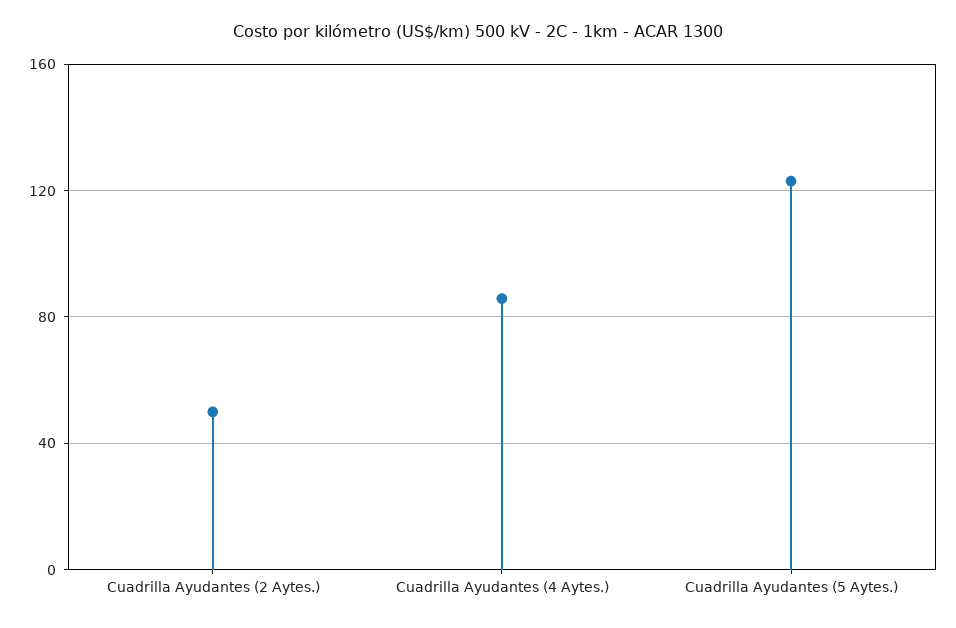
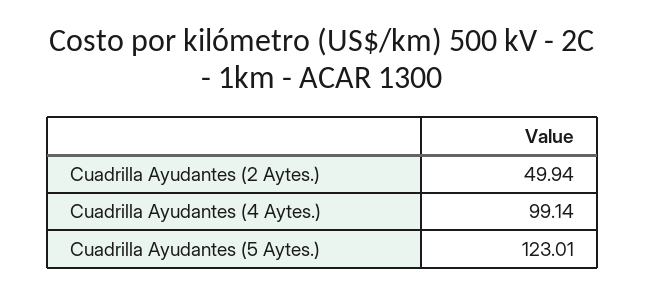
  {
    "Cuadrilla Ayudantes (2 Aytes.)": 49.94,
-   "Cuadrilla Ayudantes (4 Aytes.)": 85,
+   "Cuadrilla Ayudantes (4 Aytes.)": 99.14,
    "Cuadrilla Ayudantes (5 Aytes.)": 123.01
  }

